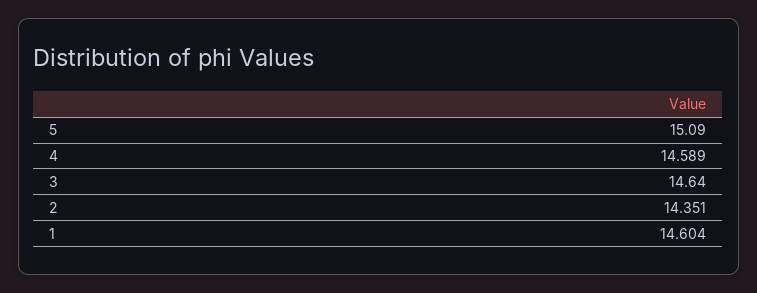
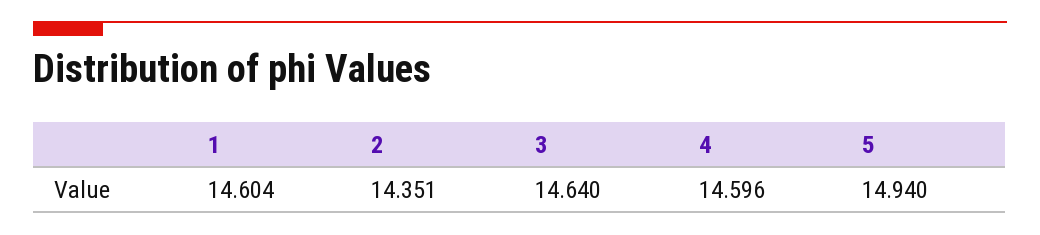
  {
-   "5": 15.09,
+   "5": 14.94,
-   "4": 14.589,
+   "4": 14.596,
    "3": 14.64,
    "2": 14.351,
    "1": 14.604
  }

